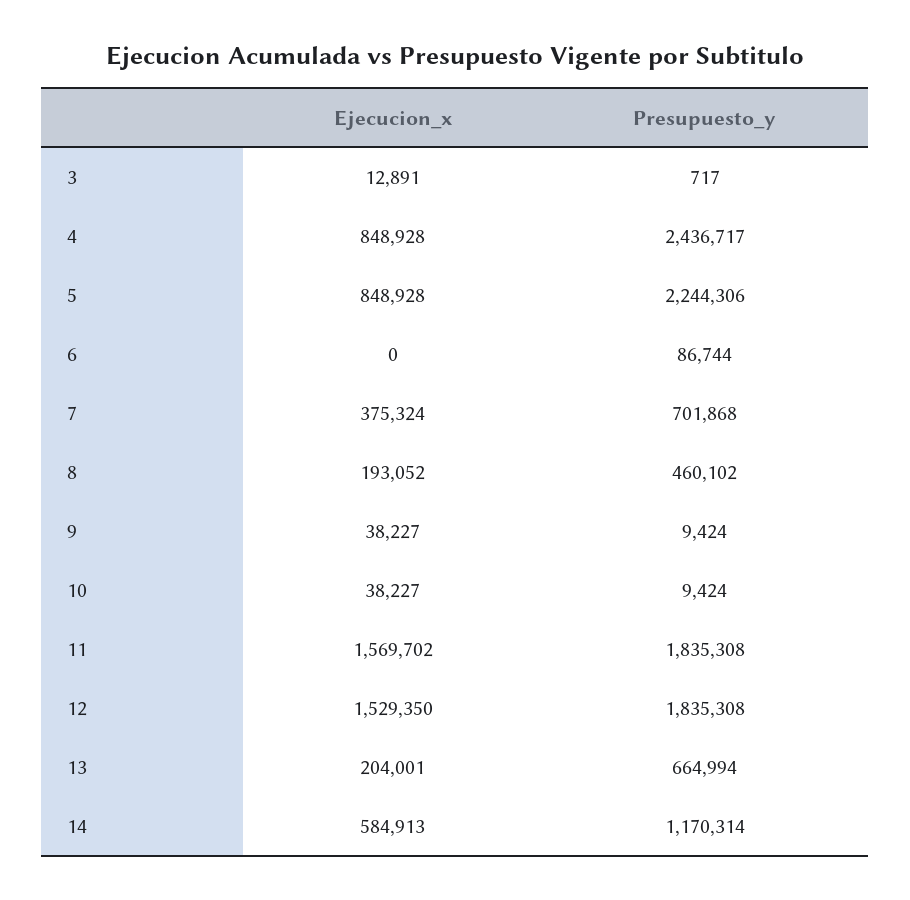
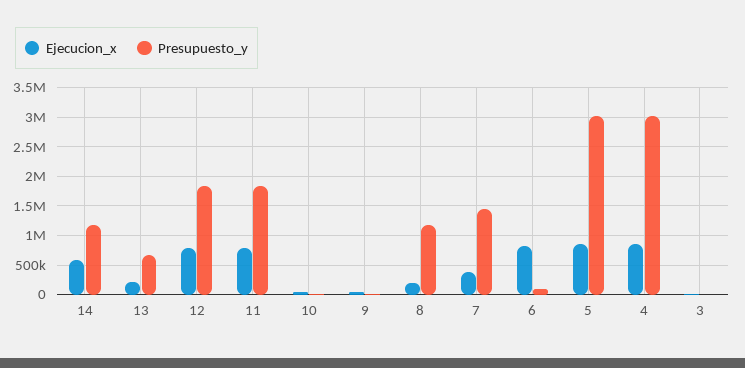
  {
    "Ejecucion_x": {
      "3": 12891,
      "4": 848928,
      "5": 848928,
-     "6": 0,
+     "6": 750000,
      "7": 375324,
      "8": 193052,
      "9": 38227,
      "10": 38227,
-     "11": 1569702,
+     "11": 750000,
-     "12": 1529350,
+     "12": 750000,
      "13": 204001,
      "14": 584913
    },
    "Presupuesto_y": {
      "3": 717,
-     "4": 2436717,
+     "4": 3000000,
-     "5": 2244306,
+     "5": 3000000,
      "6": 86744,
-     "7": 701868,
+     "7": 1500000,
-     "8": 460102,
+     "8": 1250000,
      "9": 9424,
      "10": 9424,
      "11": 1835308,
      "12": 1835308,
      "13": 664994,
      "14": 1170314
    }
  }

